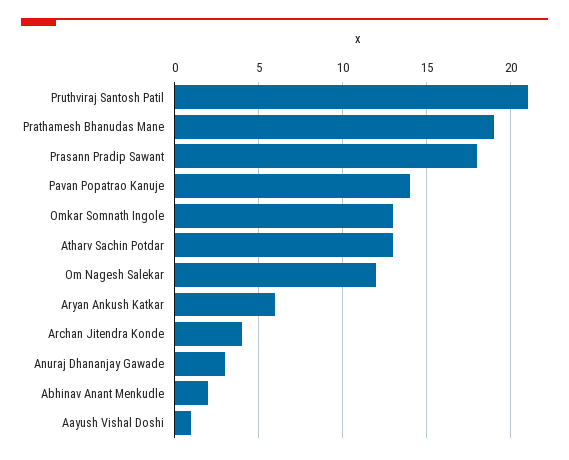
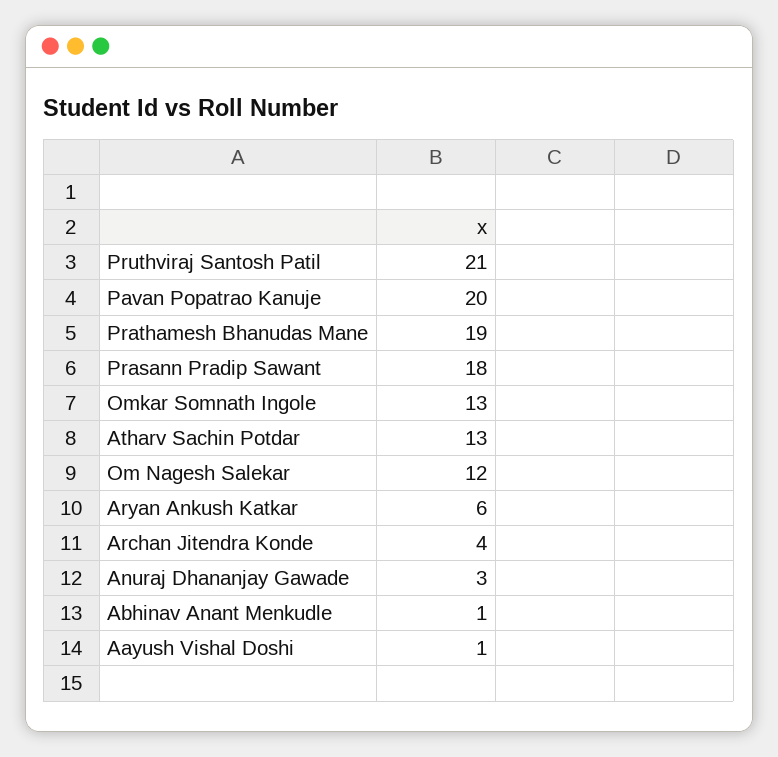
  {
    "Pruthviraj Santosh Patil": 21,
    "Prathamesh Bhanudas Mane": 19,
    "Prasann Pradip Sawant": 18,
-   "Pavan Popatrao Kanuje": 14,
+   "Pavan Popatrao Kanuje": 20,
    "Omkar Somnath Ingole": 13,
    "Atharv Sachin Potdar": 13,
    "Om Nagesh Salekar": 12,
    "Aryan Ankush Katkar": 6,
    "Archan Jitendra Konde": 4,
    "Anuraj Dhananjay Gawade": 3,
-   "Abhinav Anant Menkudle": 2,
+   "Abhinav Anant Menkudle": 1,
    "Aayush Vishal Doshi": 1
  }

